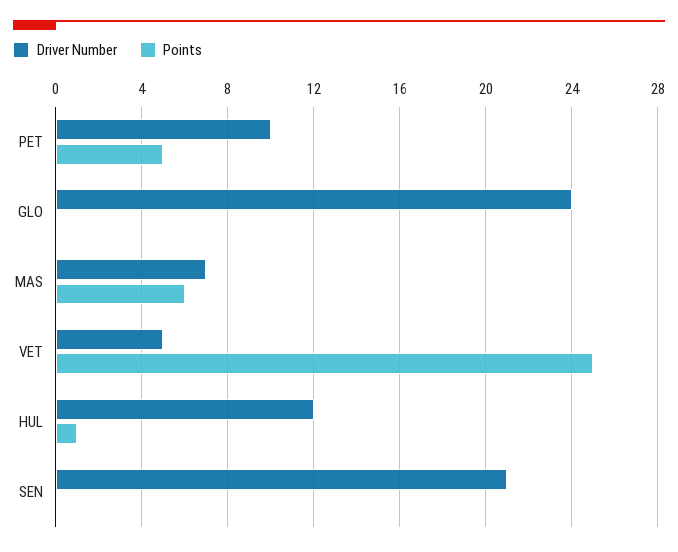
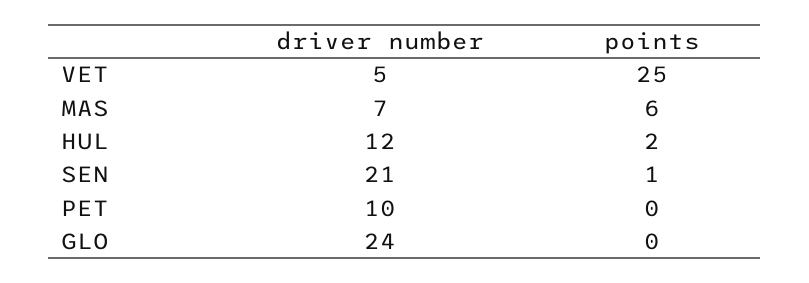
  {
    "Driver Number": {
      "PET": 10,
      "GLO": 24,
      "MAS": 7,
      "VET": 5,
      "HUL": 12,
      "SEN": 21
    },
    "Points": {
-     "PET": 5,
+     "PET": 0,
      "GLO": 0,
      "MAS": 6,
      "VET": 25,
-     "HUL": 1,
+     "HUL": 2,
-     "SEN": 0
+     "SEN": 1
    }
  }

